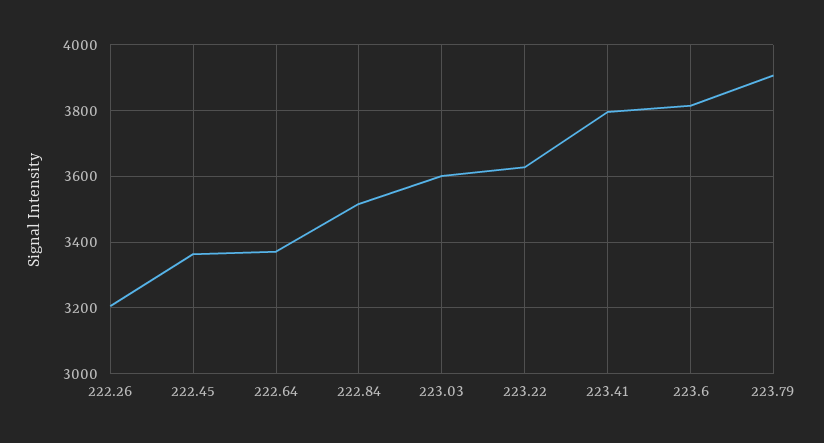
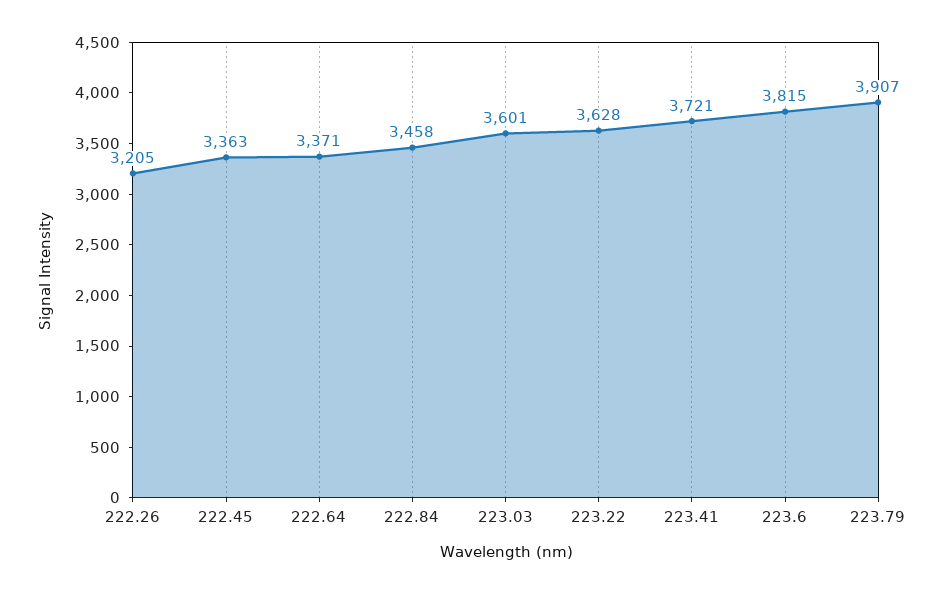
  {
    "222.26": 3205,
    "222.45": 3363,
    "222.64": 3371,
-   "222.84": 3520,
+   "222.84": 3458,
    "223.03": 3601,
    "223.22": 3628,
-   "223.41": 3800,
+   "223.41": 3721,
    "223.6": 3815,
    "223.79": 3907
  }

